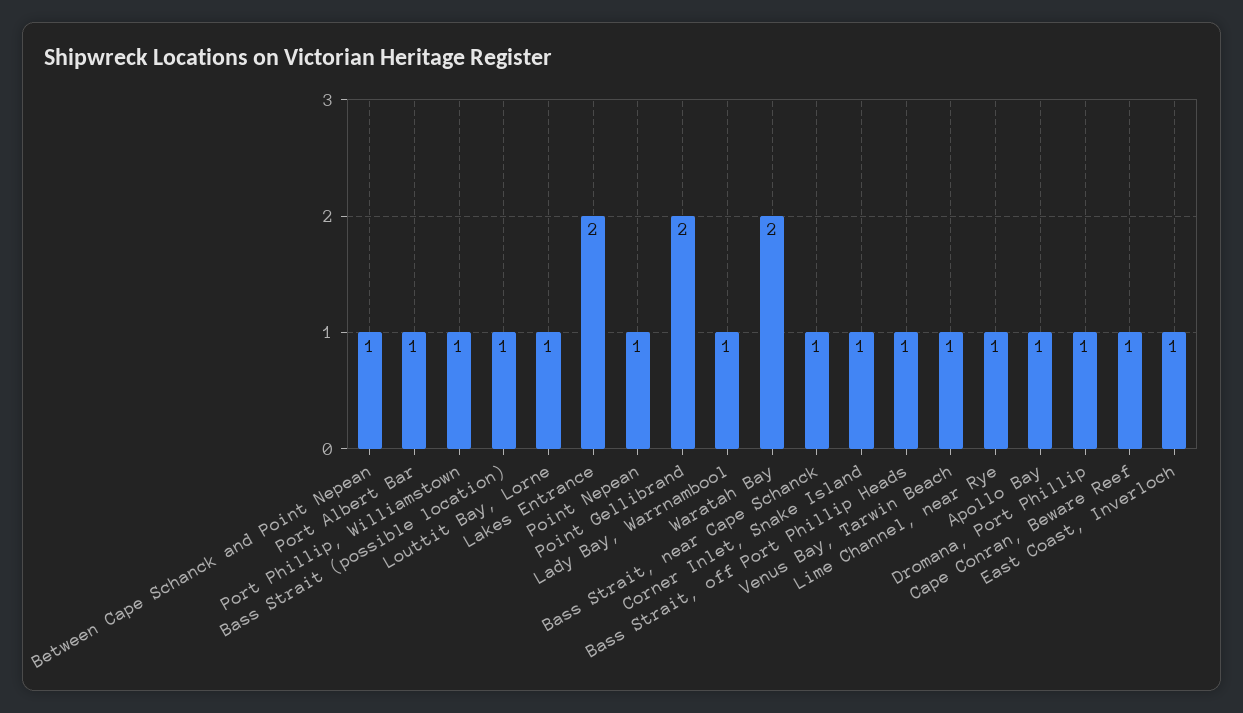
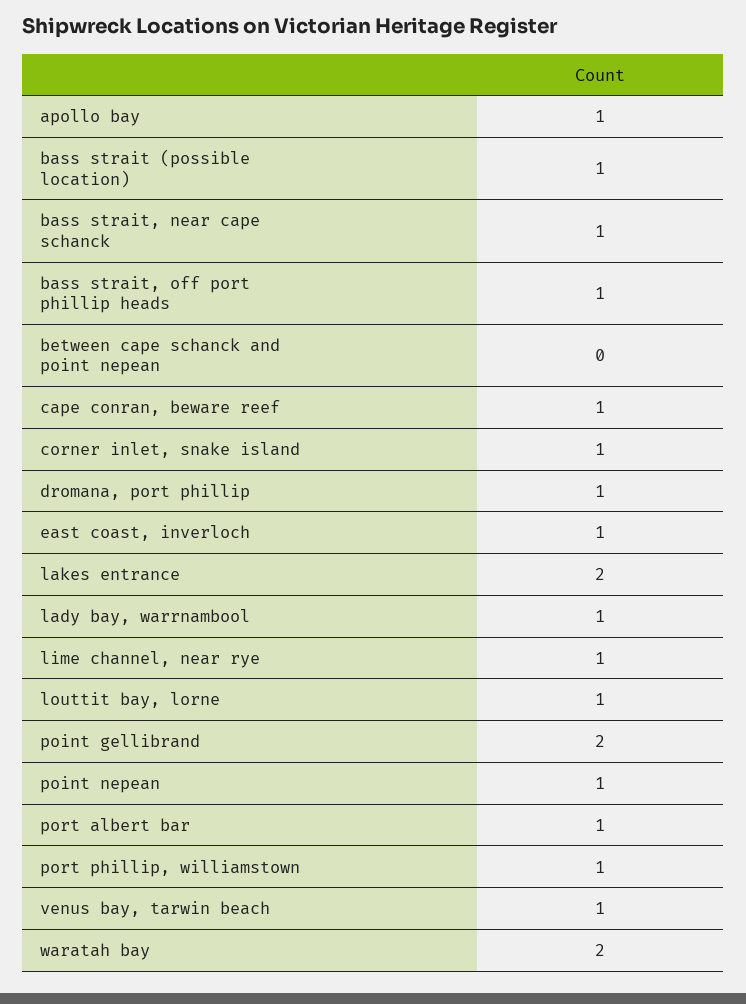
  {
-   "Between Cape Schanck and Point Nepean": 1,
+   "Between Cape Schanck and Point Nepean": 0,
    "Port Albert Bar": 1,
    "Port Phillip, Williamstown": 1,
    "Bass Strait (possible location)": 1,
    "Louttit Bay, Lorne": 1,
    "Lakes Entrance": 2,
    "Point Nepean": 1,
    "Point Gellibrand": 2,
    "Lady Bay, Warrnambool": 1,
    "Waratah Bay": 2,
    "Bass Strait, near Cape Schanck": 1,
    "Corner Inlet, Snake Island": 1,
    "Bass Strait, off Port Phillip Heads": 1,
    "Venus Bay, Tarwin Beach": 1,
    "Lime Channel, near Rye": 1,
    "Apollo Bay": 1,
    "Dromana, Port Phillip": 1,
    "Cape Conran, Beware Reef": 1,
    "East Coast, Inverloch": 1
  }

